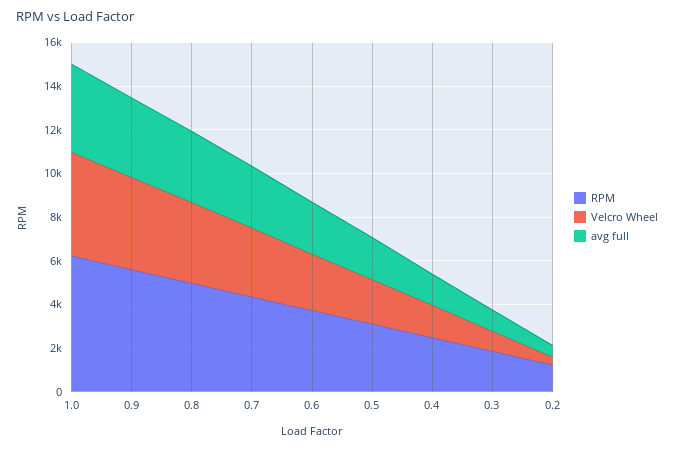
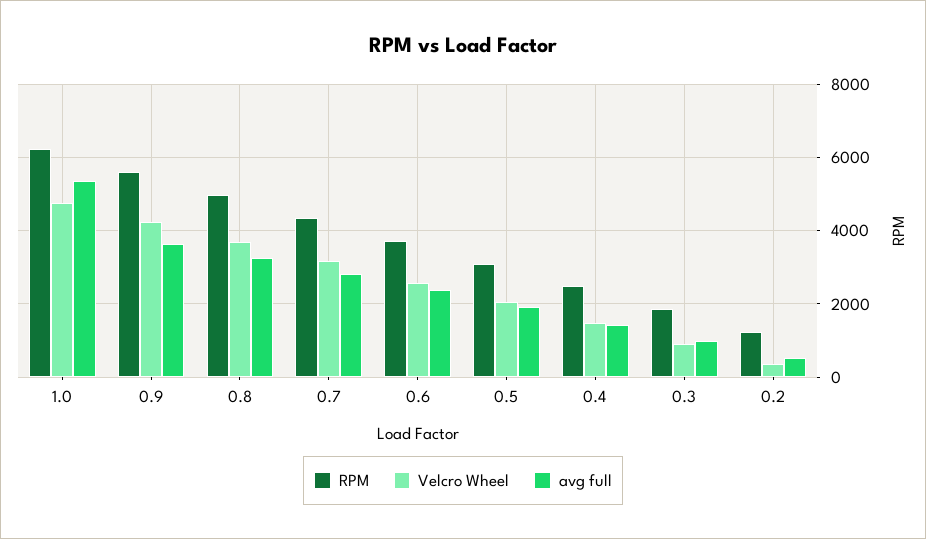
  {
    "RPM": {
      "1.0": 6200,
      "0.9": 5600,
      "0.8": 5000,
      "0.7": 4400,
      "0.6": 3800,
      "0.5": 3200,
      "0.4": 2400,
      "0.3": 1800,
      "0.2": 1200
    },
    "Velcro Wheel": {
      "1.0": 4800,
      "0.9": 4200,
      "0.8": 3800,
      "0.7": 3200,
      "0.6": 2600,
      "0.5": 2000,
      "0.4": 1400,
      "0.3": 1000,
      "0.2": 400
    },
    "avg full": {
-     "1.0": 4000,
+     "1.0": 5400,
      "0.9": 3600,
      "0.8": 3200,
      "0.7": 2800,
      "0.6": 2400,
      "0.5": 2000,
      "0.4": 1400,
      "0.3": 1000,
      "0.2": 600
    }
  }

